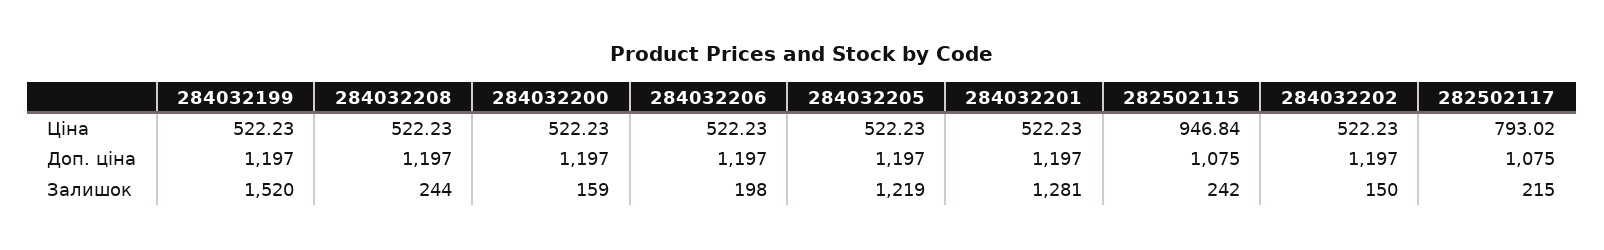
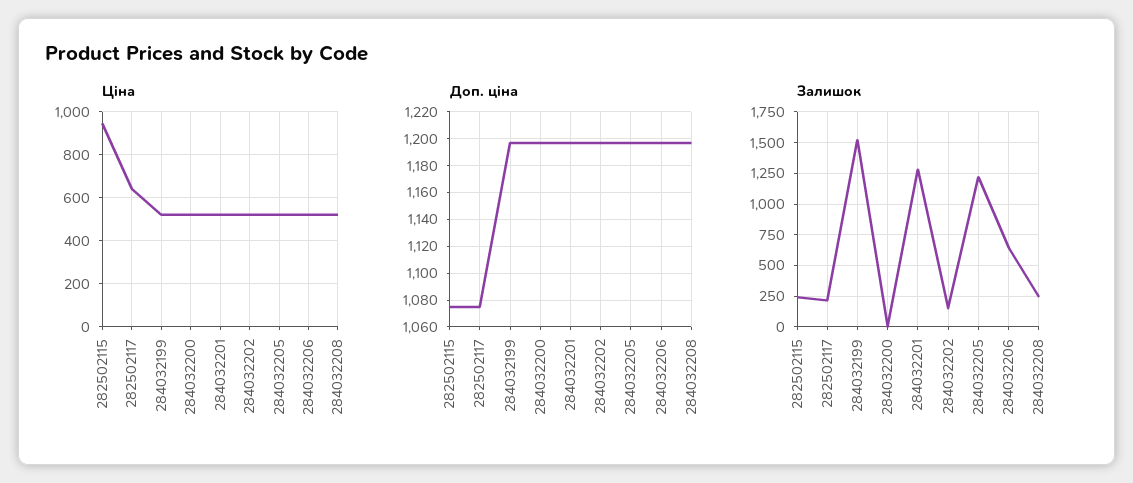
  {
    "Ціна": {
      "284032199": 522.23,
      "284032208": 522.23,
      "284032200": 522.23,
      "284032206": 522.23,
      "284032205": 522.23,
      "284032201": 522.23,
      "282502115": 946.84,
      "284032202": 522.23,
-     "282502117": 793.02
+     "282502117": 650
    },
    "Доп. ціна": {
      "284032199": 1197,
      "284032208": 1197,
      "284032200": 1197,
      "284032206": 1197,
      "284032205": 1197,
      "284032201": 1197,
      "282502115": 1075,
      "284032202": 1197,
      "282502117": 1075
    },
    "Залишок": {
      "284032199": 1520,
      "284032208": 244,
-     "284032200": 159,
+     "284032200": 0,
-     "284032206": 198,
+     "284032206": 650,
      "284032205": 1219,
      "284032201": 1281,
      "282502115": 242,
      "284032202": 150,
      "282502117": 215
    }
  }

